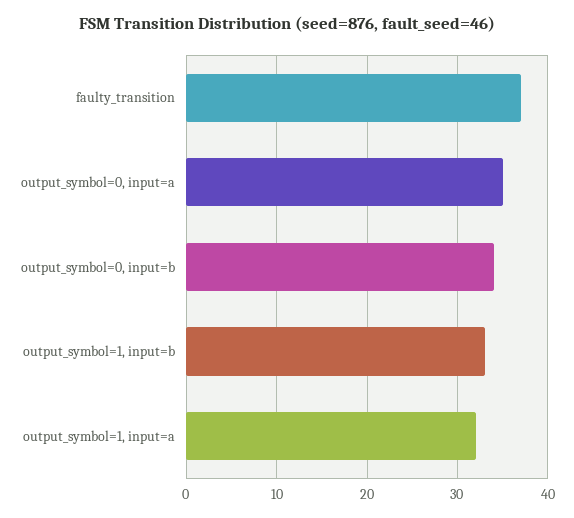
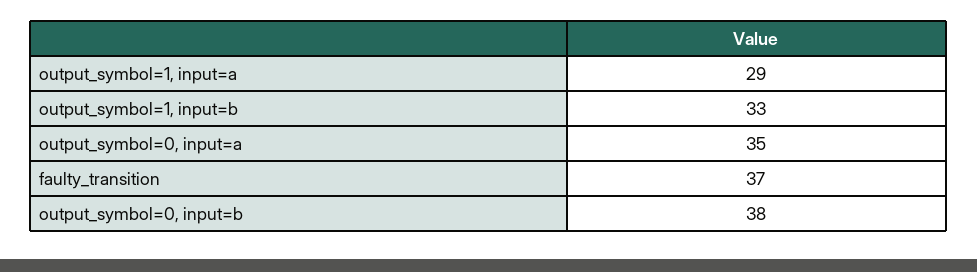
  {
    "faulty_transition": 37,
    "output_symbol=0, input=a": 35,
-   "output_symbol=0, input=b": 34,
+   "output_symbol=0, input=b": 38,
    "output_symbol=1, input=b": 33,
-   "output_symbol=1, input=a": 32
+   "output_symbol=1, input=a": 29
  }

